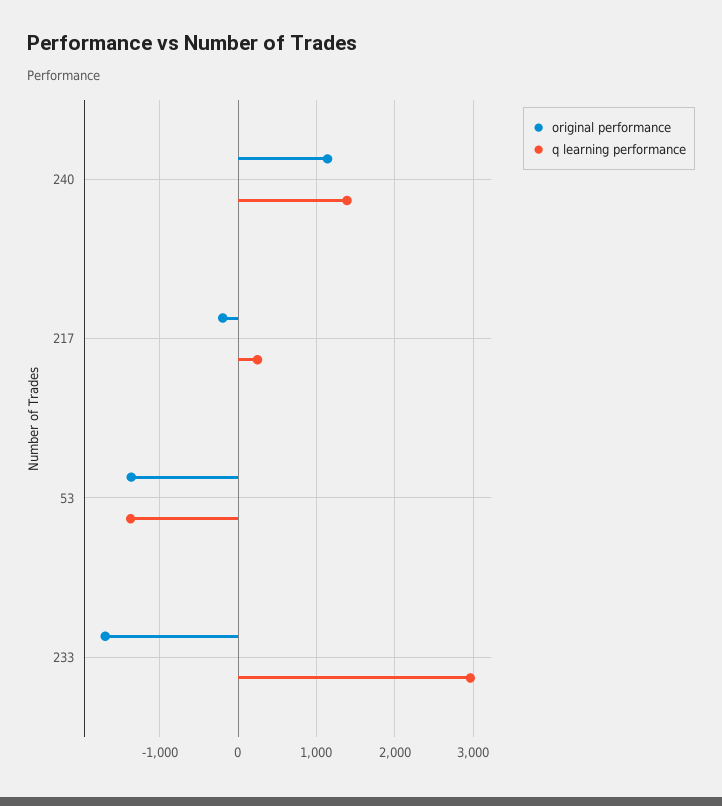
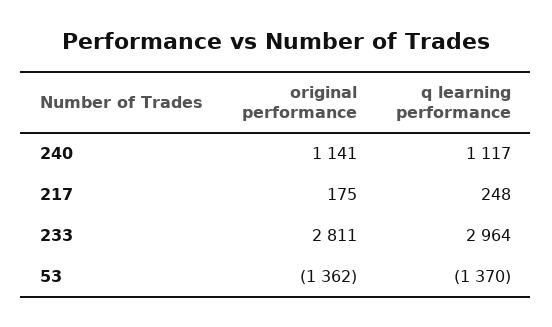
  {
    "original performance": {
      "240": 1141,
-     "217": -200,
+     "217": 175,
      "53": -1362,
-     "233": -1700
+     "233": 2811
    },
    "q learning performance": {
-     "240": 1400,
+     "240": 1117,
      "217": 248,
      "53": -1370,
      "233": 2964
    }
  }

